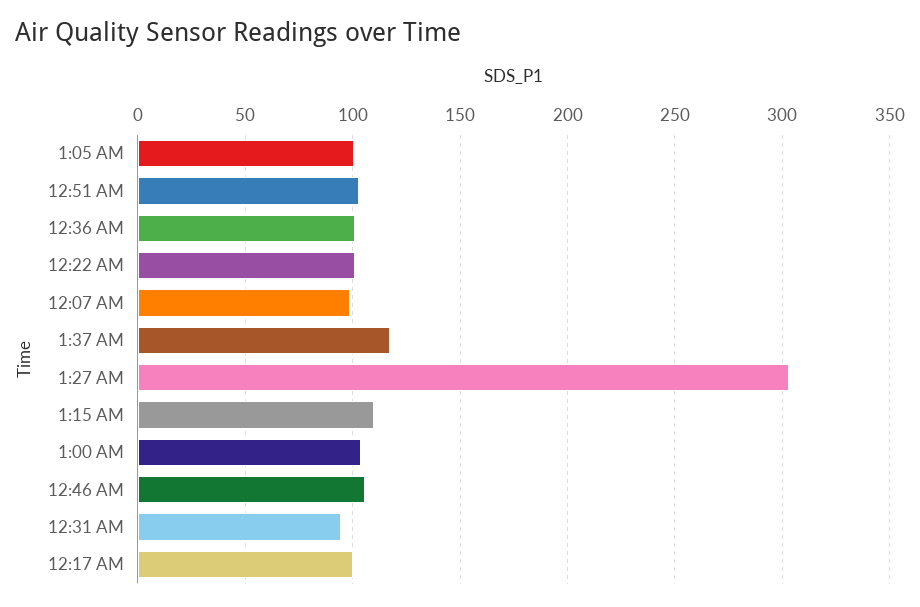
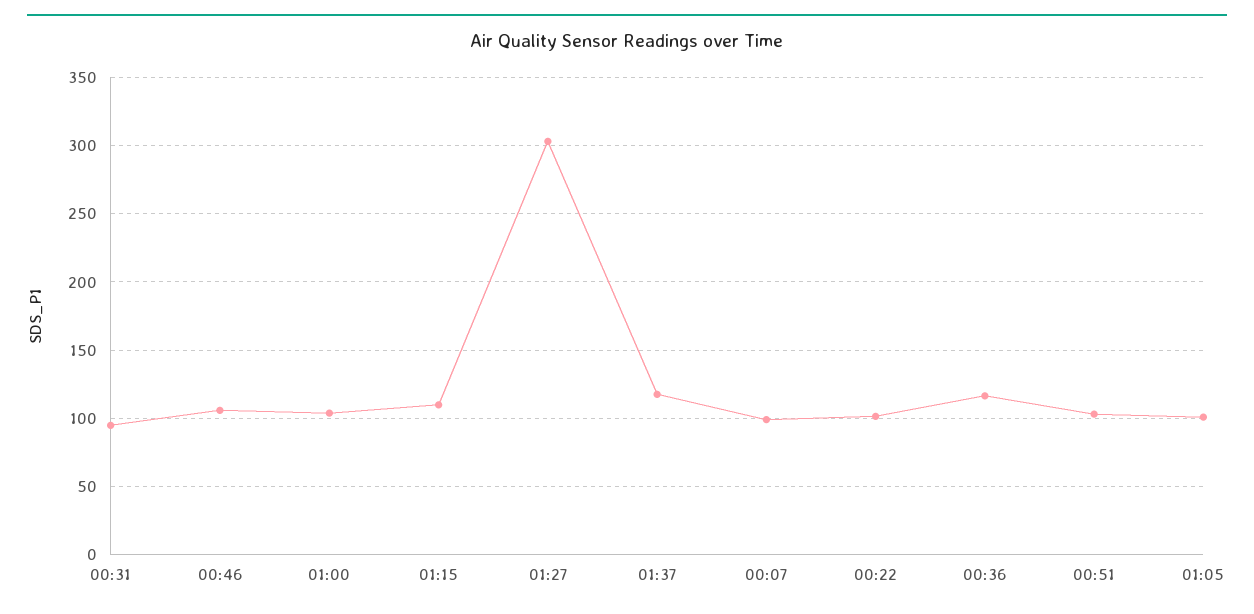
  {
    "1:05 AM": 100,
    "12:51 AM": 105,
-   "12:36 AM": 100,
+   "12:36 AM": 115,
    "12:22 AM": 100,
    "12:07 AM": 100,
    "1:37 AM": 115,
    "1:27 AM": 305,
    "1:15 AM": 110,
    "1:00 AM": 105,
    "12:46 AM": 105,
-   "12:31 AM": 95,
+   "12:31 AM": 95
-   "12:17 AM": 100
  }

